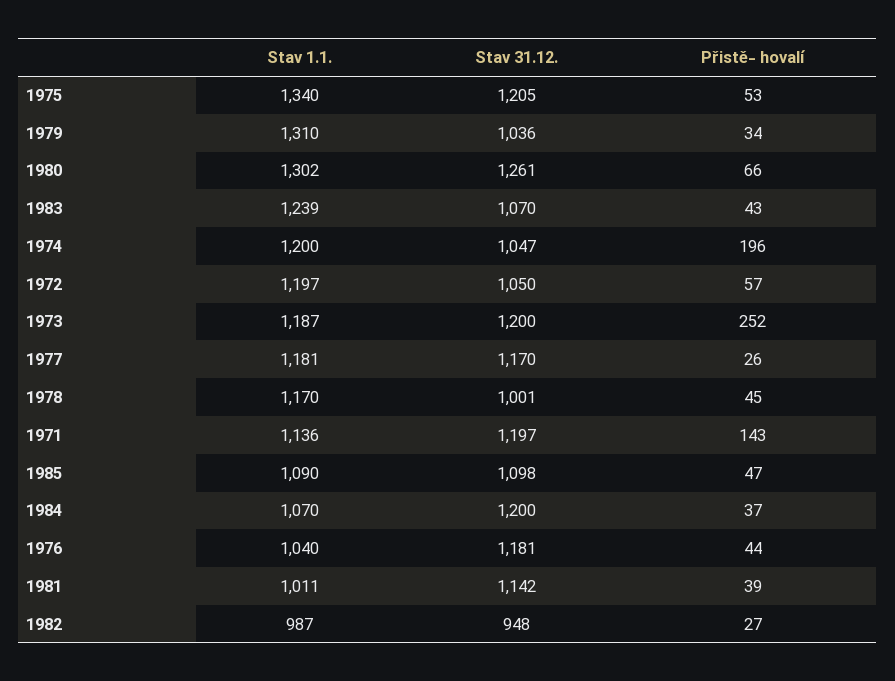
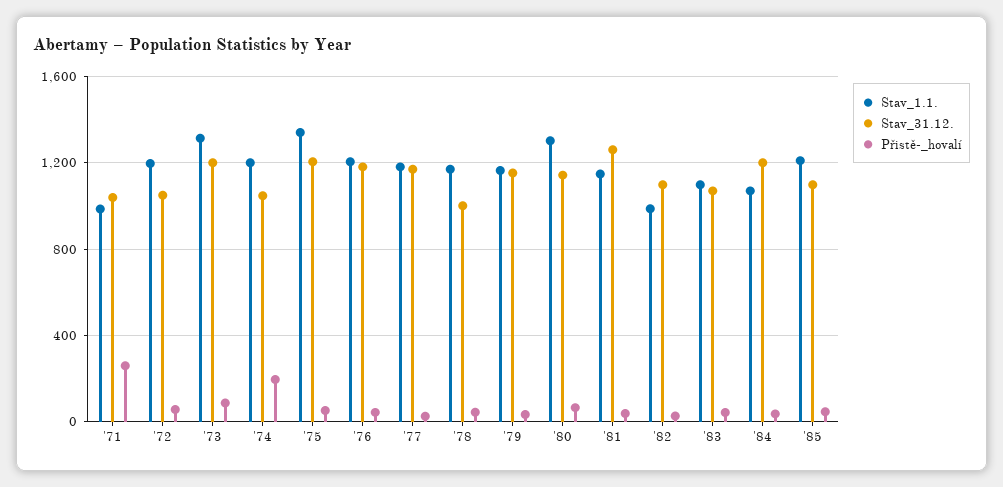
  {
    "Stav 1.1.": {
      "1975": 1340,
-     "1979": 1310,
+     "1979": 1150,
      "1980": 1302,
-     "1983": 1239,
+     "1983": 1100,
      "1974": 1200,
      "1972": 1197,
-     "1973": 1187,
+     "1973": 1300,
      "1977": 1181,
      "1978": 1170,
-     "1971": 1136,
+     "1971": 1000,
-     "1985": 1090,
+     "1985": 1200,
      "1984": 1070,
-     "1976": 1040,
+     "1976": 1200,
-     "1981": 1011,
+     "1981": 1150,
      "1982": 987
    },
    "Stav 31.12.": {
      "1975": 1205,
-     "1979": 1036,
+     "1979": 1150,
-     "1980": 1261,
+     "1980": 1150,
      "1983": 1070,
      "1974": 1047,
      "1972": 1050,
      "1973": 1200,
      "1977": 1170,
      "1978": 1001,
-     "1971": 1197,
+     "1971": 1050,
      "1985": 1098,
      "1984": 1200,
      "1976": 1181,
-     "1981": 1142,
+     "1981": 1250,
-     "1982": 948
+     "1982": 1100
    },
    "Přistě- hovalí": {
      "1975": 53,
      "1979": 34,
      "1980": 66,
      "1983": 43,
      "1974": 196,
      "1972": 57,
-     "1973": 252,
+     "1973": 100,
      "1977": 26,
      "1978": 45,
-     "1971": 143,
+     "1971": 250,
      "1985": 47,
      "1984": 37,
      "1976": 44,
      "1981": 39,
      "1982": 27
    }
  }

